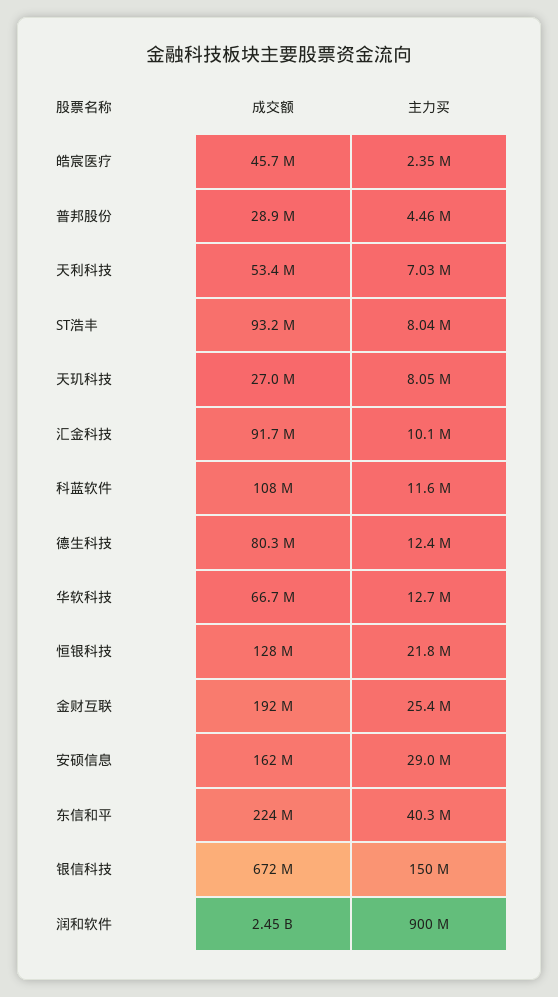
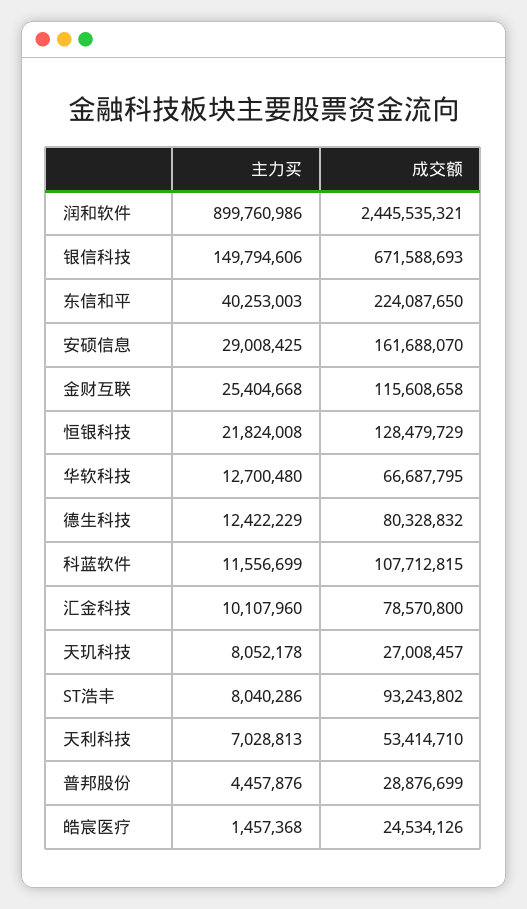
  {
    "成交额": {
-     "皓宸医疗": 45700000,
+     "皓宸医疗": 24534126,
      "普邦股份": 28876699,
      "天利科技": 53414710,
      "ST浩丰": 93243802,
      "天玑科技": 27008457,
-     "汇金科技": 91700000,
+     "汇金科技": 78570800,
      "科蓝软件": 107712815,
      "德生科技": 80328832,
      "华软科技": 66687795,
      "恒银科技": 128479729,
-     "金财互联": 192000000,
+     "金财互联": 115608658,
      "安硕信息": 161688070,
      "东信和平": 224087650,
      "银信科技": 671588693,
      "润和软件": 2445535321
    },
    "主力买": {
-     "皓宸医疗": 2350000,
+     "皓宸医疗": 1457368,
      "普邦股份": 4457876,
      "天利科技": 7028813,
      "ST浩丰": 8040286,
      "天玑科技": 8052178,
      "汇金科技": 10107960,
      "科蓝软件": 11556699,
      "德生科技": 12422229,
      "华软科技": 12700480,
      "恒银科技": 21824008,
      "金财互联": 25404668,
      "安硕信息": 29008425,
      "东信和平": 40253003,
      "银信科技": 149794606,
      "润和软件": 899760986
    }
  }

